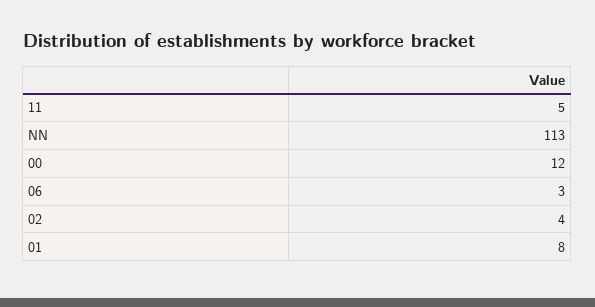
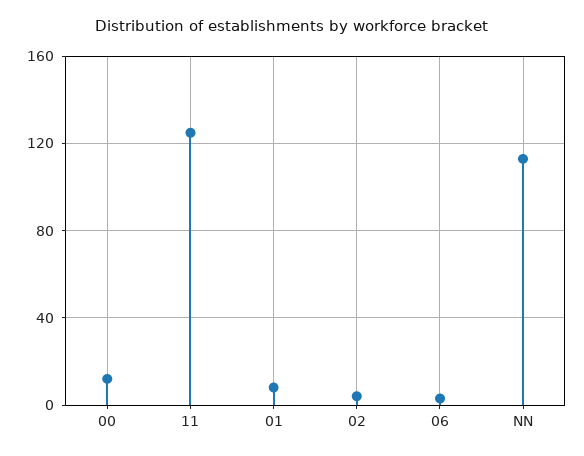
  {
-   "11": 5,
+   "11": 125,
    "NN": 113,
    "00": 12,
    "06": 3,
    "02": 4,
    "01": 8
  }

